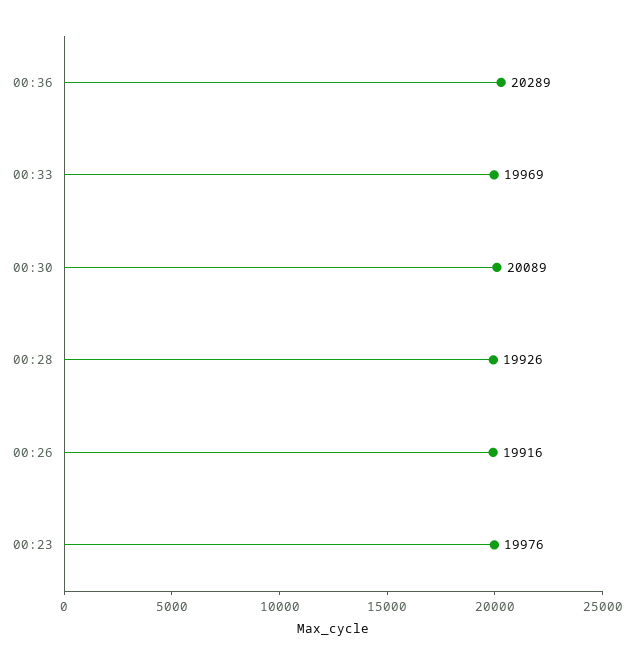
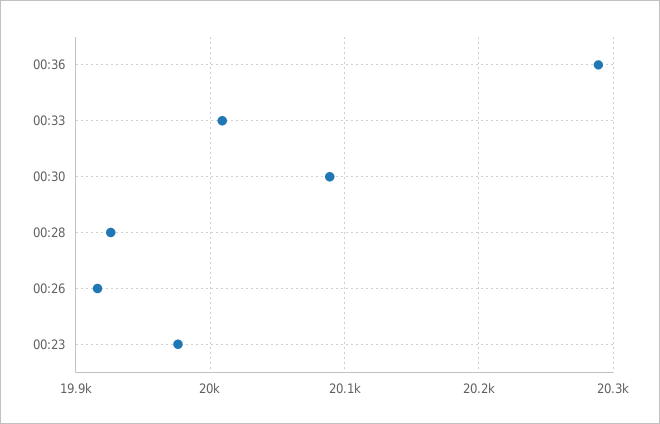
  {
    "00:36": 20289,
-   "00:33": 19969,
+   "00:33": 20010,
    "00:30": 20089,
    "00:28": 19926,
    "00:26": 19916,
    "00:23": 19976
  }

